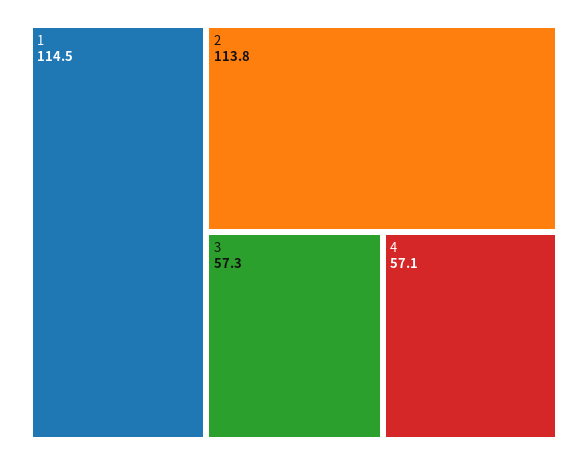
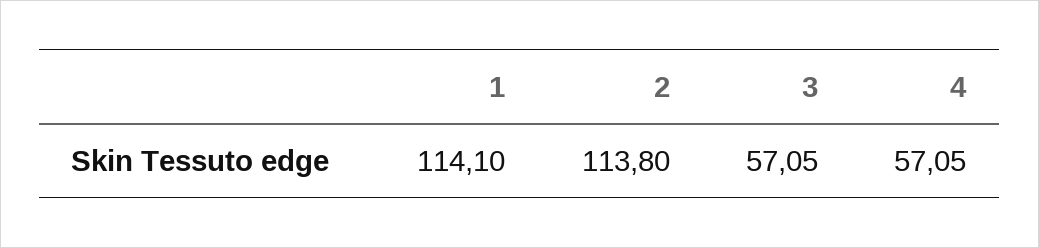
  {
-   "1": 114.5,
+   "1": 114.1,
    "2": 113.8,
-   "3": 57.3,
+   "3": 57.05,
    "4": 57.05
  }

